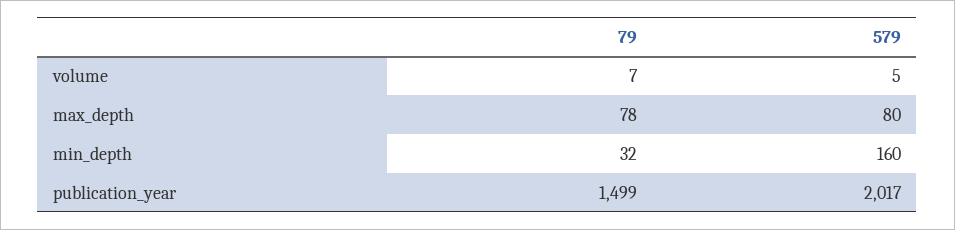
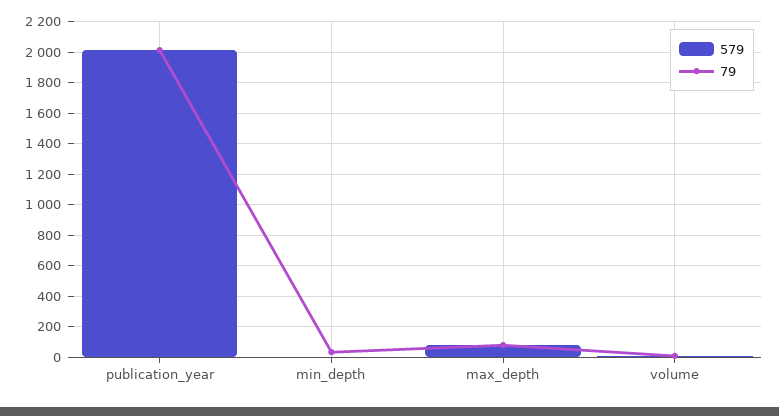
  {
    "79": {
      "volume": 7,
      "max_depth": 78,
      "min_depth": 32,
-     "publication_year": 1499
+     "publication_year": 2000
    },
    "579": {
      "volume": 5,
      "max_depth": 80,
-     "min_depth": 160,
+     "min_depth": 0,
      "publication_year": 2017
    }
  }

